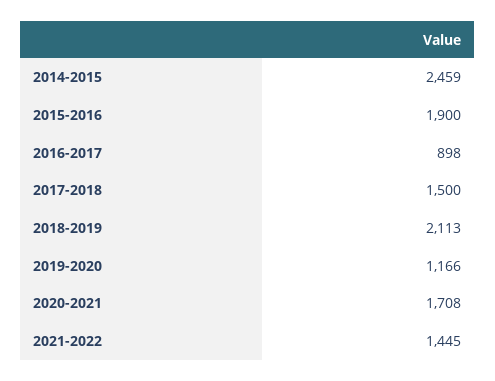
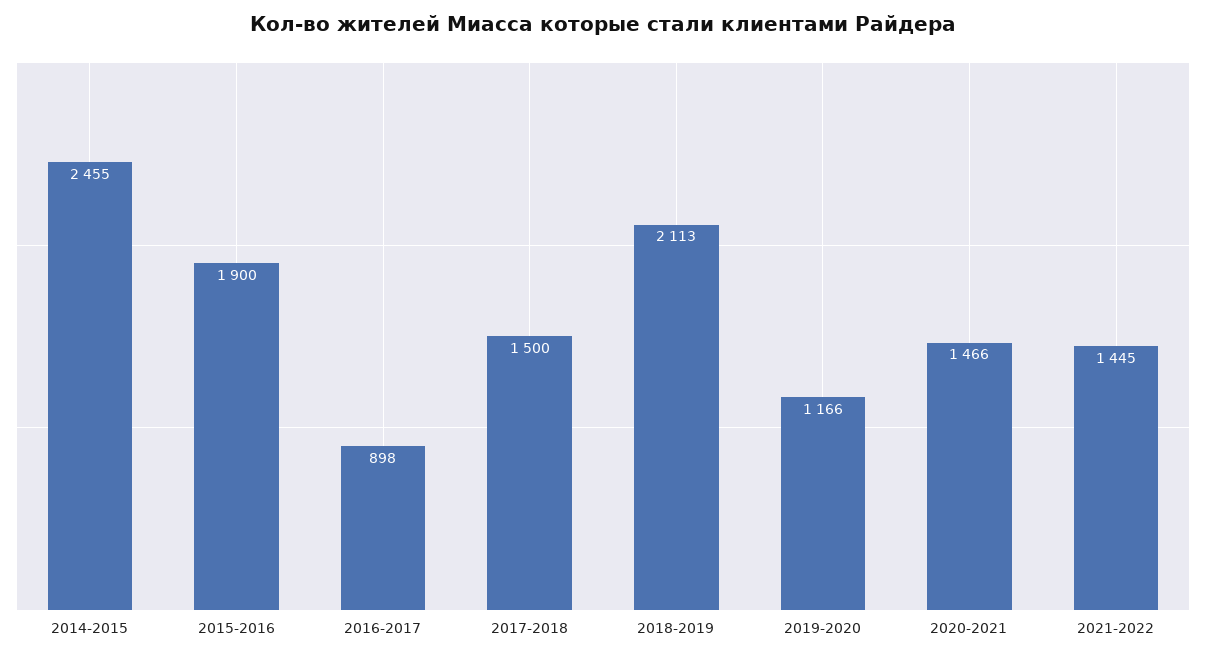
  {
-   "2014-2015": 2459,
+   "2014-2015": 2455,
    "2015-2016": 1900,
    "2016-2017": 898,
    "2017-2018": 1500,
    "2018-2019": 2113,
    "2019-2020": 1166,
-   "2020-2021": 1708,
+   "2020-2021": 1466,
    "2021-2022": 1445
  }

